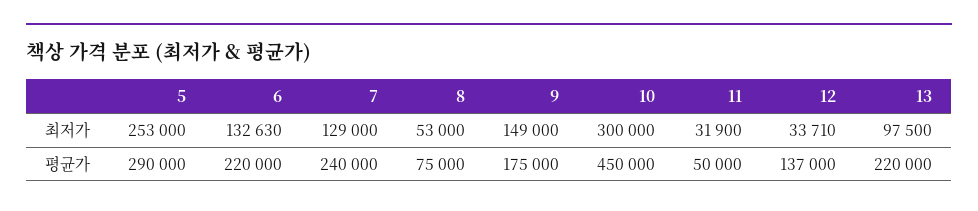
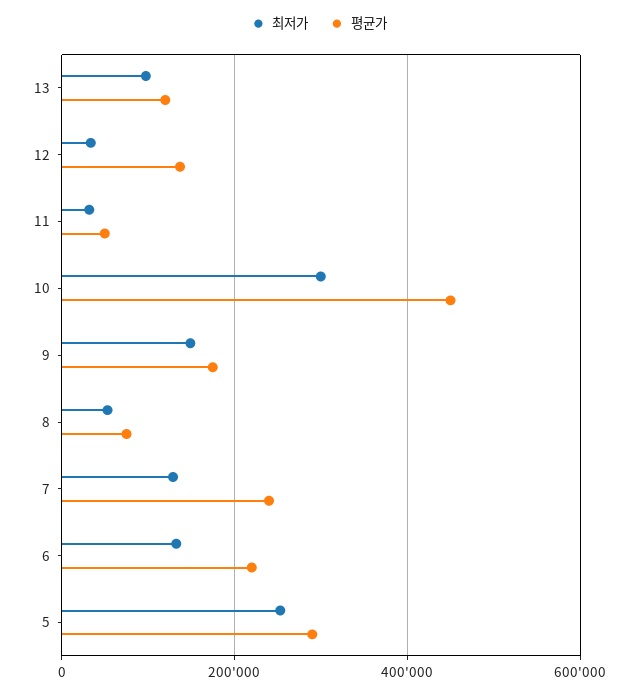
  {
    "최저가": {
      "5": 253000,
      "6": 132630,
      "7": 129000,
      "8": 53000,
      "9": 149000,
      "10": 300000,
      "11": 31900,
      "12": 33710,
      "13": 97500
    },
    "평균가": {
      "5": 290000,
      "6": 220000,
      "7": 240000,
      "8": 75000,
      "9": 175000,
      "10": 450000,
      "11": 50000,
      "12": 137000,
-     "13": 220000
+     "13": 120000
    }
  }

